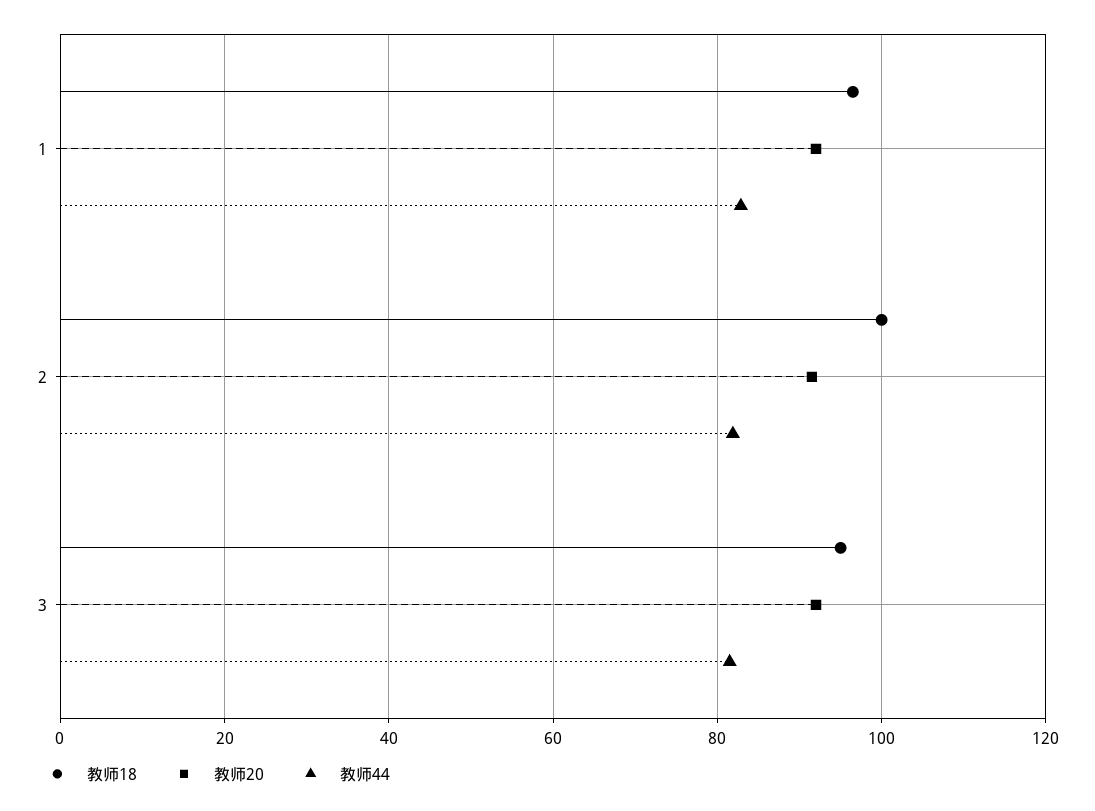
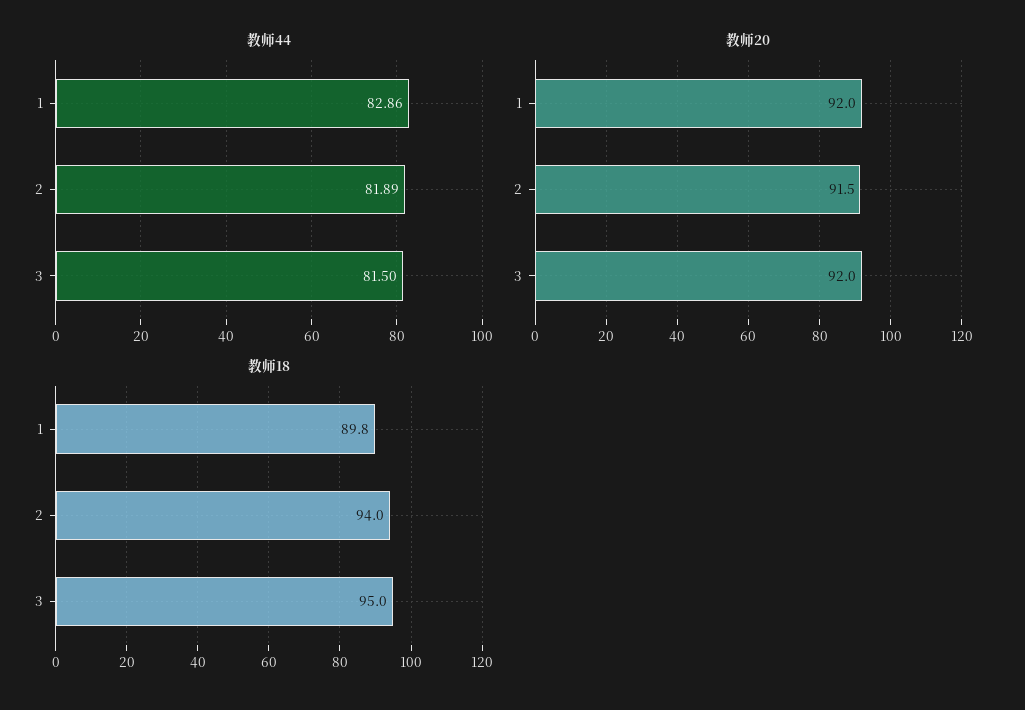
  {
    "教师18": {
-     "1": 96,
+     "1": 89.8,
-     "2": 100,
+     "2": 94,
      "3": 95
    },
    "教师20": {
      "1": 92,
      "2": 91.5,
      "3": 92
    },
    "教师44": {
      "1": 82.86,
      "2": 81.89,
      "3": 81.5
    }
  }

